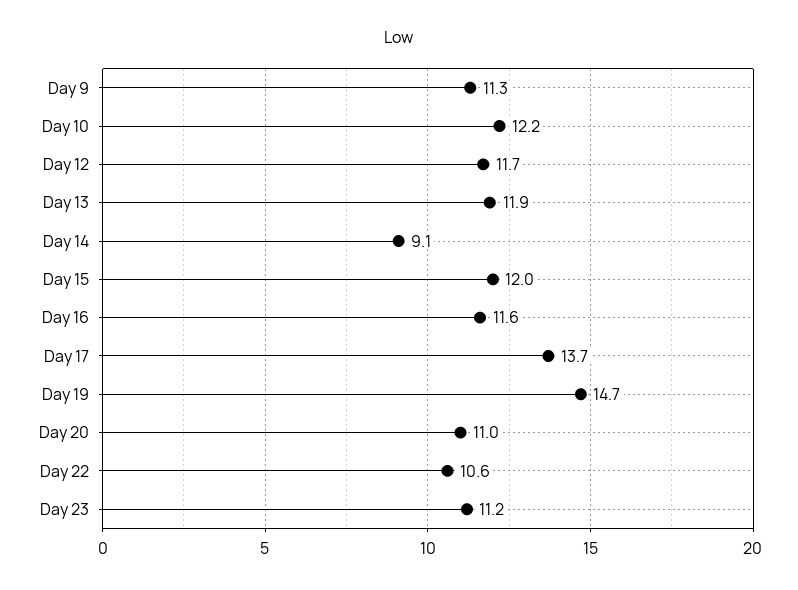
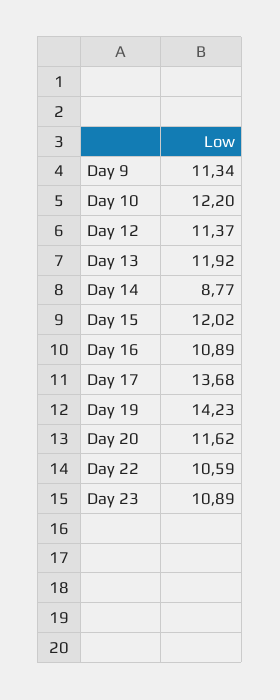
  {
    "Day 9": 11.34,
    "Day 10": 12.2,
-   "Day 12": 11.7,
+   "Day 12": 11.37,
    "Day 13": 11.92,
-   "Day 14": 9.1,
+   "Day 14": 8.77,
    "Day 15": 12.02,
-   "Day 16": 11.6,
+   "Day 16": 10.89,
    "Day 17": 13.68,
-   "Day 19": 14.7,
+   "Day 19": 14.23,
-   "Day 20": 11,
+   "Day 20": 11.62,
    "Day 22": 10.59,
-   "Day 23": 11.2
+   "Day 23": 10.89
  }

